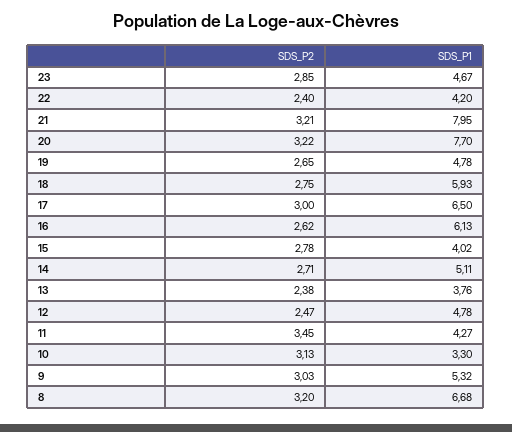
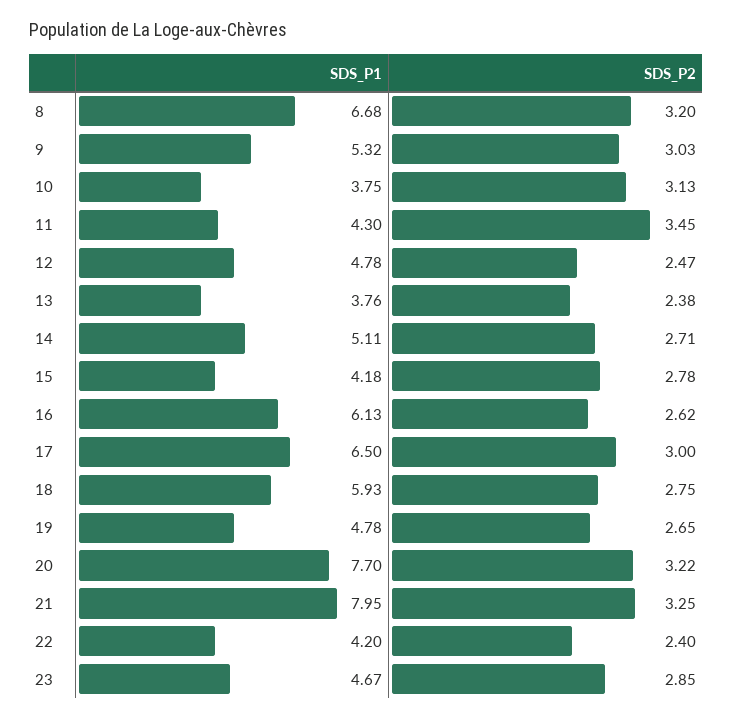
  {
    "SDS_P2": {
      "23": 2.85,
      "22": 2.4,
-     "21": 3.21,
+     "21": 3.25,
      "20": 3.22,
      "19": 2.65,
      "18": 2.75,
      "17": 3,
      "16": 2.62,
      "15": 2.78,
      "14": 2.71,
      "13": 2.38,
      "12": 2.47,
      "11": 3.45,
      "10": 3.13,
      "9": 3.03,
      "8": 3.2
    },
    "SDS_P1": {
      "23": 4.67,
      "22": 4.2,
      "21": 7.95,
      "20": 7.7,
      "19": 4.78,
      "18": 5.93,
      "17": 6.5,
      "16": 6.13,
-     "15": 4.02,
+     "15": 4.18,
      "14": 5.11,
      "13": 3.76,
      "12": 4.78,
-     "11": 4.27,
+     "11": 4.3,
-     "10": 3.3,
+     "10": 3.75,
      "9": 5.32,
      "8": 6.68
    }
  }

